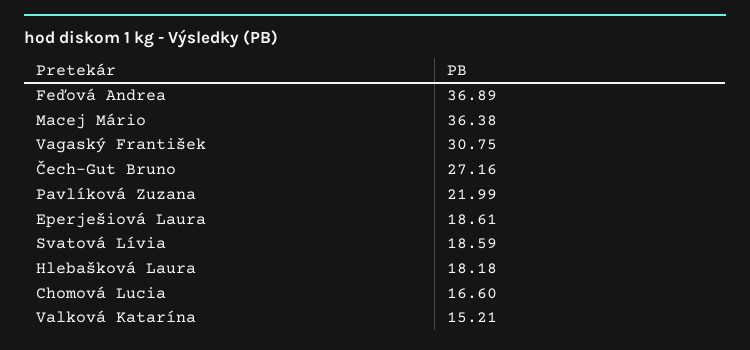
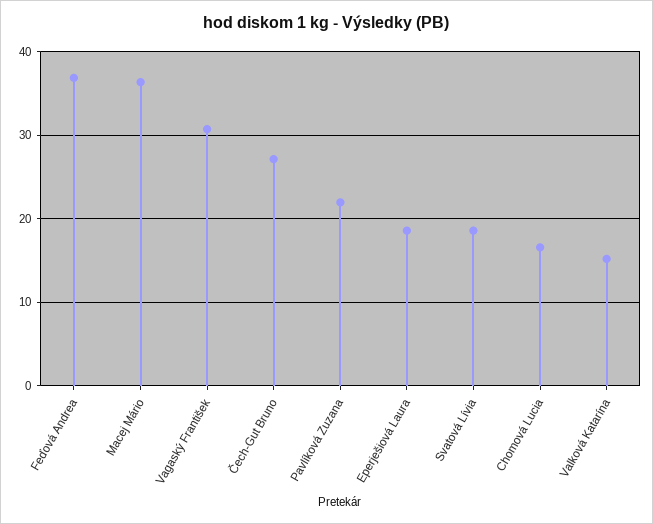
  {
    "Feďová Andrea": 36.89,
    "Macej Mário": 36.38,
    "Vagaský František": 30.75,
    "Čech-Gut Bruno": 27.16,
    "Pavlíková Zuzana": 21.99,
    "Eperješiová Laura": 18.61,
    "Svatová Lívia": 18.59,
-   "Hlebašková Laura": 18.18,
    "Chomová Lucia": 16.6,
    "Valková Katarína": 15.21
  }

